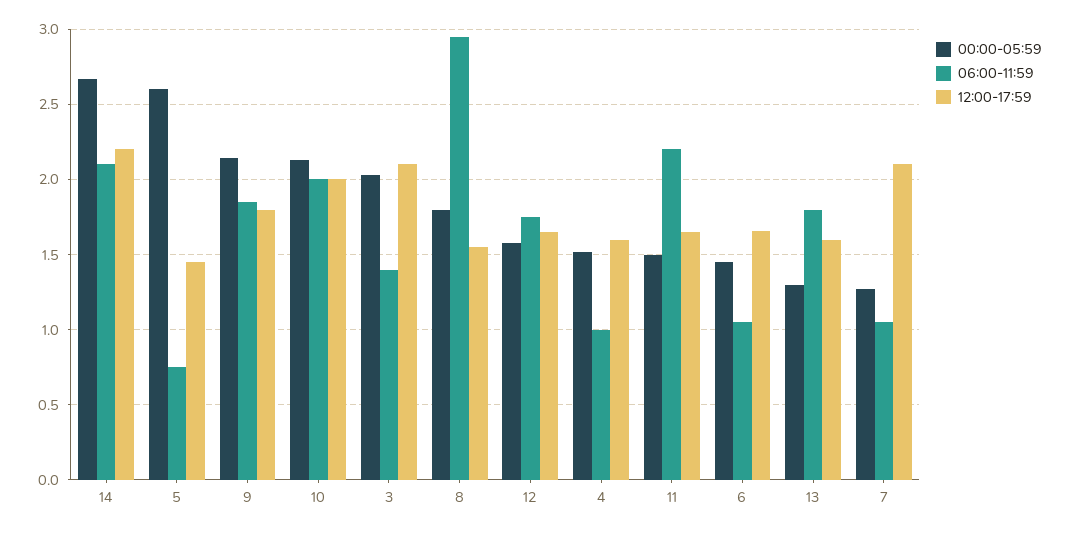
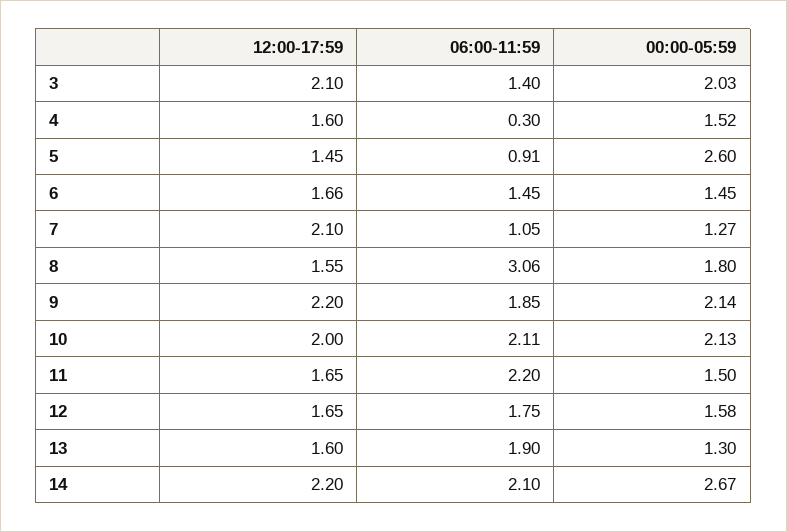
  {
    "00:00-05:59": {
      "14": 2.67,
      "5": 2.6,
      "9": 2.14,
      "10": 2.13,
      "3": 2.03,
      "8": 1.8,
      "12": 1.58,
      "4": 1.52,
      "11": 1.5,
      "6": 1.45,
      "13": 1.3,
      "7": 1.27
    },
    "06:00-11:59": {
      "14": 2.1,
-     "5": 0.75,
+     "5": 0.91,
      "9": 1.85,
-     "10": 2,
+     "10": 2.11,
      "3": 1.4,
-     "8": 2.95,
+     "8": 3.06,
      "12": 1.75,
-     "4": 1,
+     "4": 0.3,
      "11": 2.2,
-     "6": 1.05,
+     "6": 1.45,
-     "13": 1.8,
+     "13": 1.9,
      "7": 1.05
    },
    "12:00-17:59": {
      "14": 2.2,
      "5": 1.45,
-     "9": 1.8,
+     "9": 2.2,
      "10": 2,
      "3": 2.1,
      "8": 1.55,
      "12": 1.65,
      "4": 1.6,
      "11": 1.65,
      "6": 1.66,
      "13": 1.6,
      "7": 2.1
    }
  }

